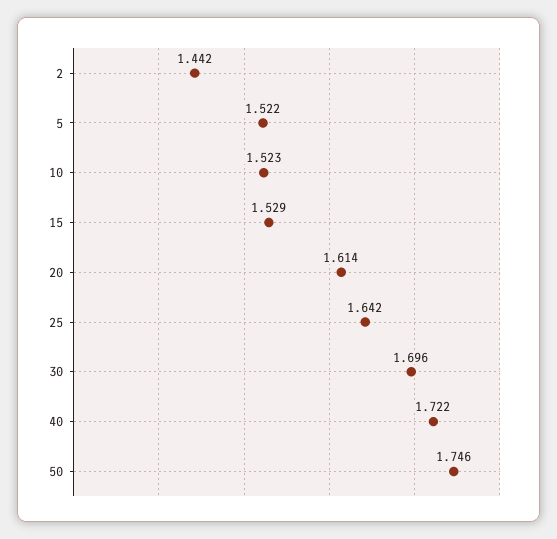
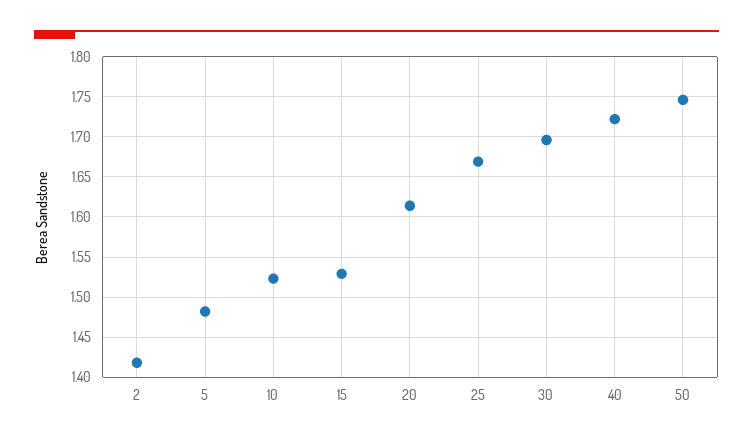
  {
-   "2": 1.442,
+   "2": 1.42,
-   "5": 1.522,
+   "5": 1.48,
    "10": 1.523,
    "15": 1.529,
    "20": 1.614,
-   "25": 1.642,
+   "25": 1.67,
    "30": 1.696,
    "40": 1.722,
    "50": 1.746
  }

